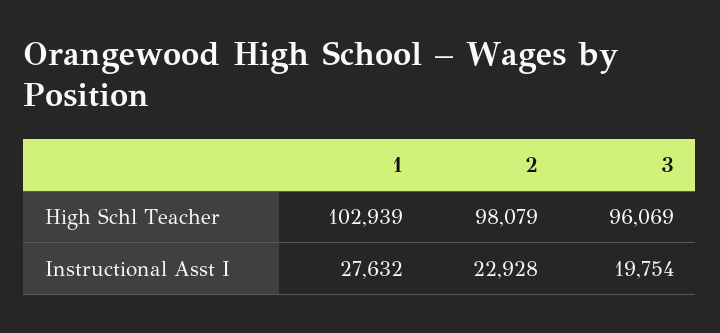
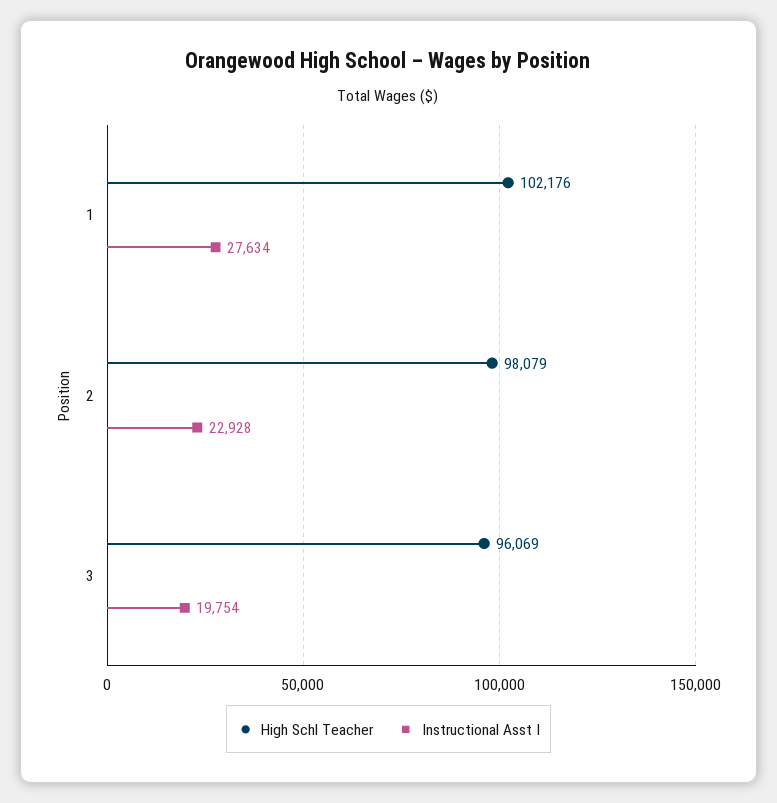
  {
    "High Schl Teacher": {
-     "1": 102939,
+     "1": 102176,
      "2": 98079,
      "3": 96069
    },
    "Instructional Asst I": {
-     "1": 27632,
+     "1": 27634,
      "2": 22928,
      "3": 19754
    }
  }

